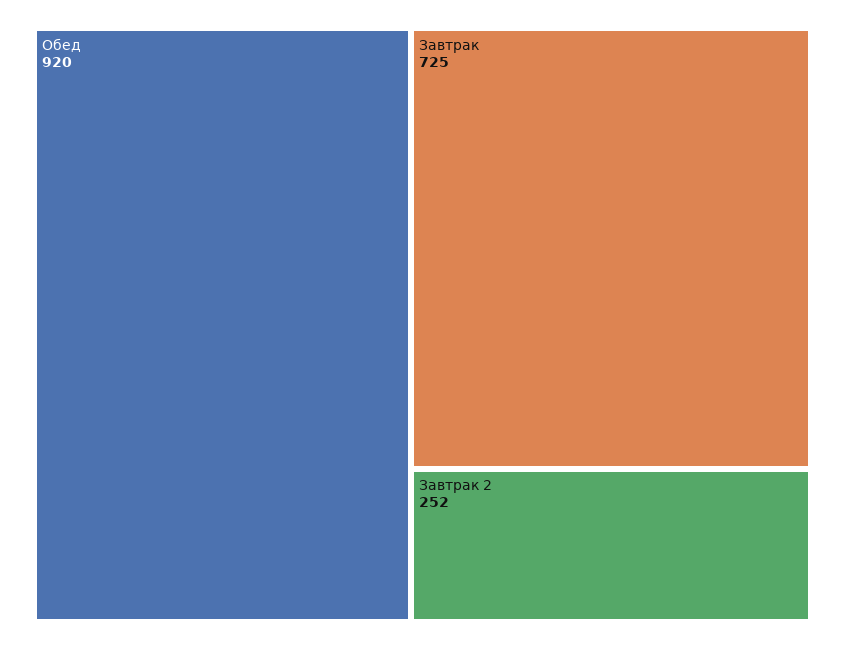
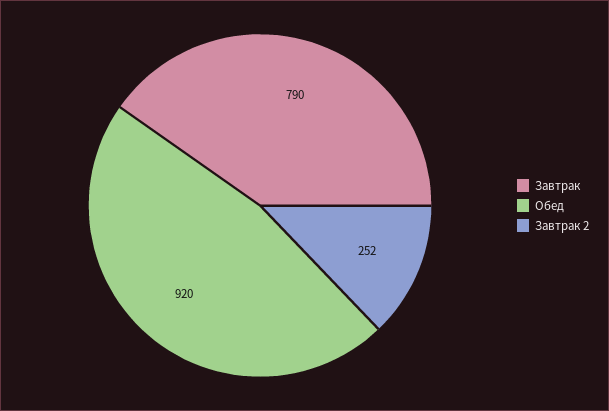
  {
    "Обед": 920,
-   "Завтрак": 725,
+   "Завтрак": 790,
    "Завтрак 2": 252
  }

